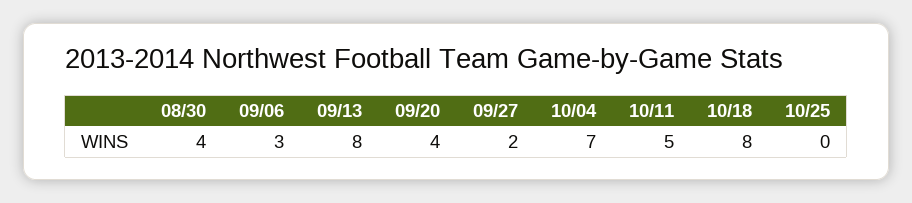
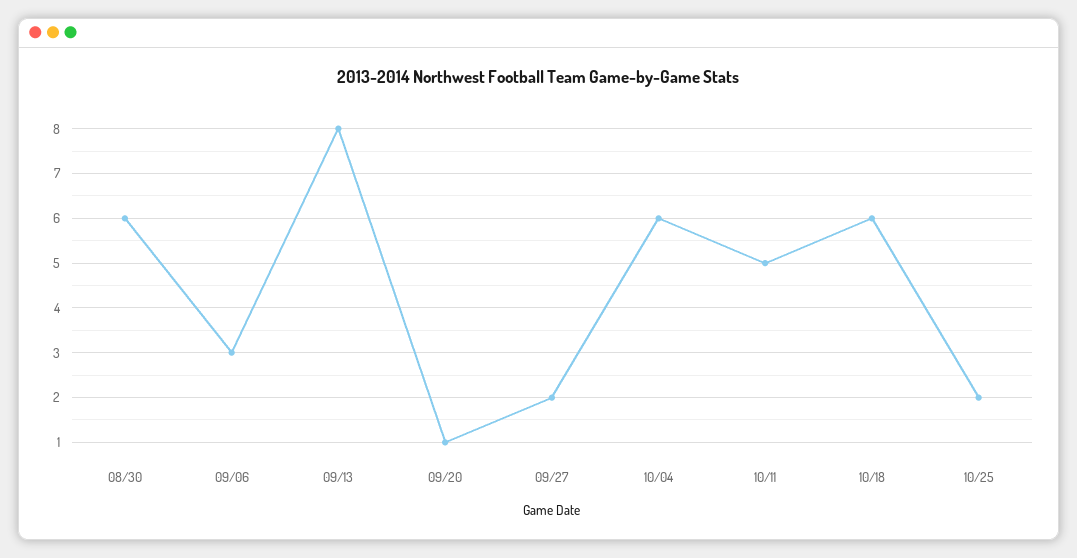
  {
-   "08/30": 4,
+   "08/30": 6,
    "09/06": 3,
    "09/13": 8,
-   "09/20": 4,
+   "09/20": 1,
    "09/27": 2,
-   "10/04": 7,
+   "10/04": 6,
    "10/11": 5,
-   "10/18": 8,
+   "10/18": 6,
-   "10/25": 0
+   "10/25": 2
  }

